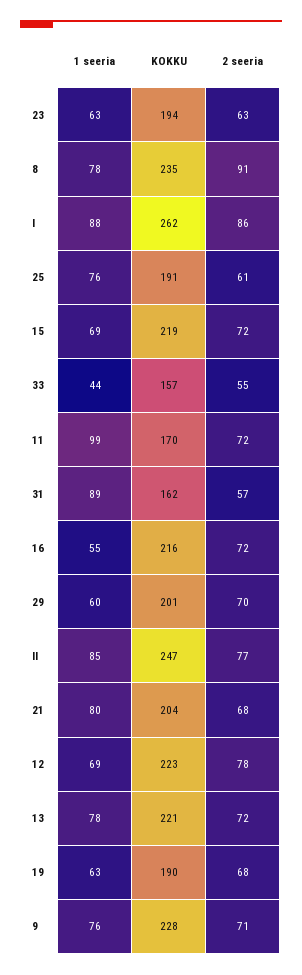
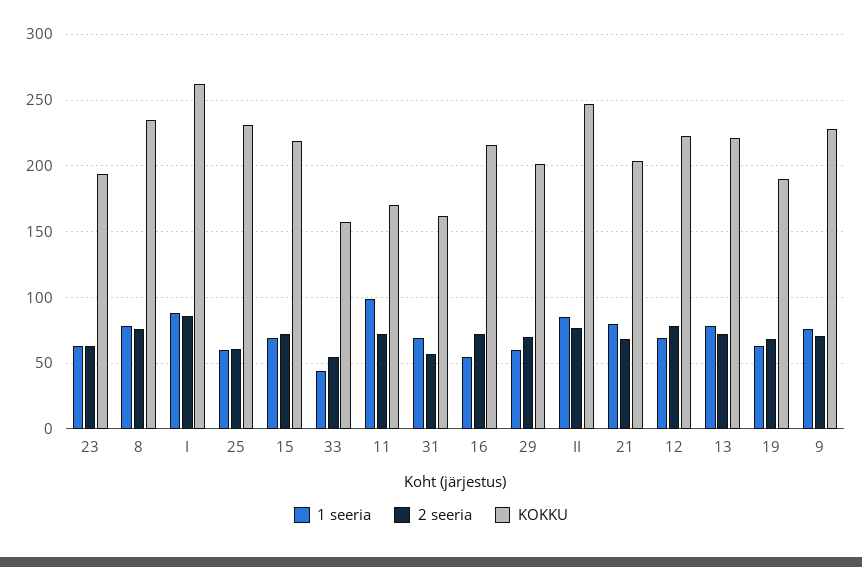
  {
    "1 seeria": {
      "23": 63,
      "8": 78,
      "I": 88,
-     "25": 76,
+     "25": 60,
      "15": 69,
      "33": 44,
      "11": 99,
-     "31": 89,
+     "31": 70,
      "16": 55,
      "29": 60,
      "II": 85,
      "21": 80,
      "12": 69,
      "13": 78,
      "19": 63,
      "9": 76
    },
    "KOKKU": {
      "23": 194,
      "8": 235,
      "I": 262,
-     "25": 191,
+     "25": 230,
      "15": 219,
      "33": 157,
      "11": 170,
      "31": 162,
      "16": 216,
      "29": 201,
      "II": 247,
      "21": 204,
      "12": 223,
      "13": 221,
      "19": 190,
      "9": 228
    },
    "2 seeria": {
      "23": 63,
-     "8": 91,
+     "8": 75,
      "I": 86,
      "25": 61,
      "15": 72,
      "33": 55,
      "11": 72,
      "31": 57,
      "16": 72,
      "29": 70,
      "II": 77,
      "21": 68,
      "12": 78,
      "13": 72,
      "19": 68,
      "9": 71
    }
  }

